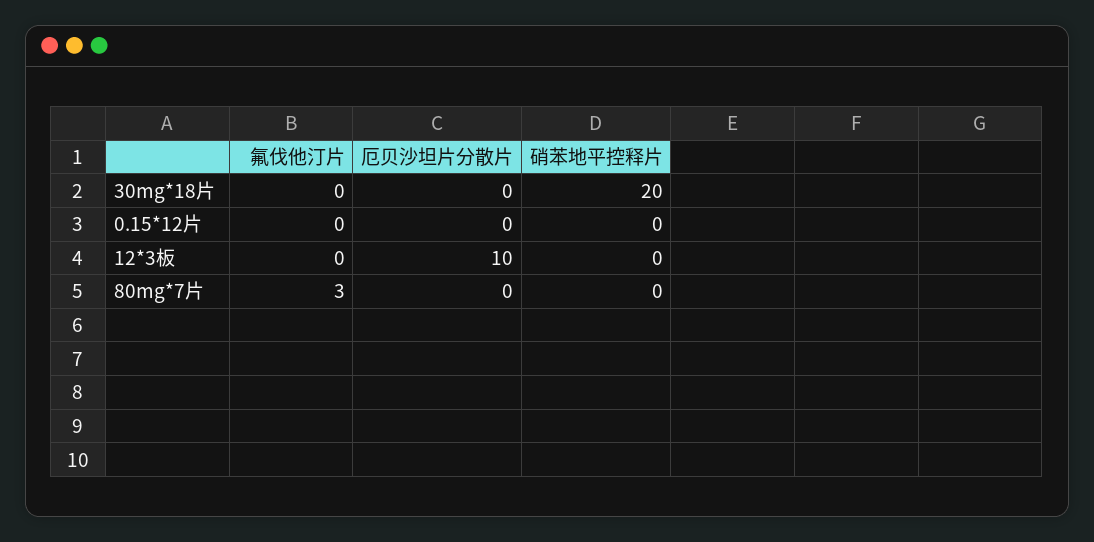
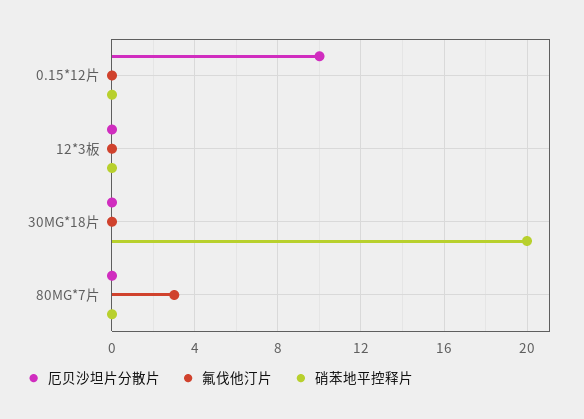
  {
    "氟伐他汀片": {
      "30mg*18片": 0,
      "0.15*12片": 0,
      "12*3板": 0,
      "80mg*7片": 3
    },
    "厄贝沙坦片分散片": {
      "30mg*18片": 0,
-     "0.15*12片": 0,
+     "0.15*12片": 10,
-     "12*3板": 10,
+     "12*3板": 0,
      "80mg*7片": 0
    },
    "硝苯地平控释片": {
      "30mg*18片": 20,
      "0.15*12片": 0,
      "12*3板": 0,
      "80mg*7片": 0
    }
  }

